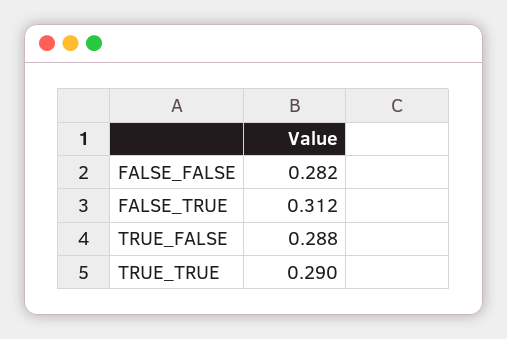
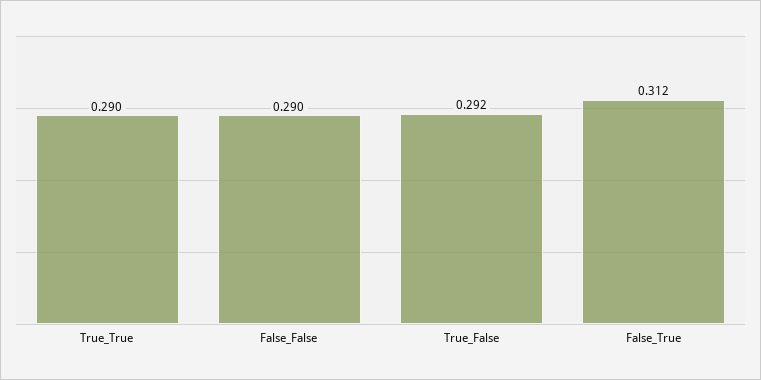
  {
-   "FALSE_FALSE": 0.282,
+   "FALSE_FALSE": 0.29,
    "FALSE_TRUE": 0.312,
-   "TRUE_FALSE": 0.288,
+   "TRUE_FALSE": 0.292,
    "TRUE_TRUE": 0.29
  }

